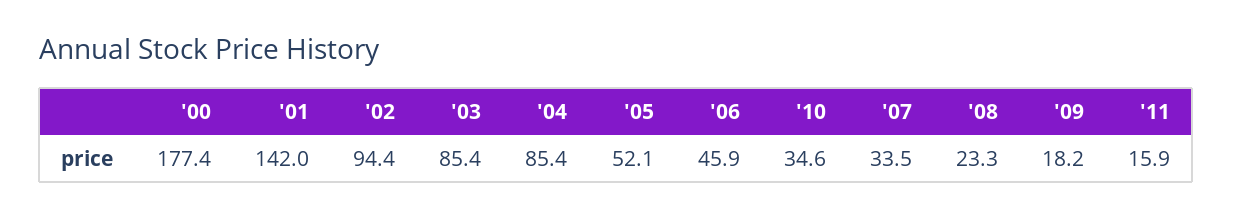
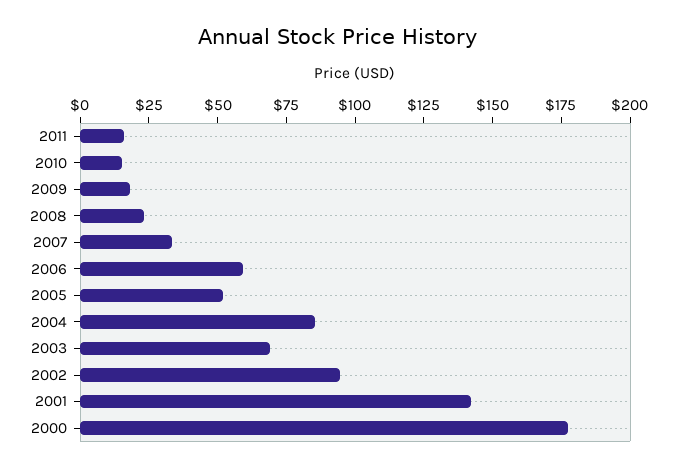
  {
    "'00": 177.4,
    "'01": 142,
    "'02": 94.4,
-   "'03": 85.4,
+   "'03": 70,
    "'04": 85.4,
    "'05": 52.1,
-   "'06": 45.9,
+   "'06": 60,
-   "'10": 34.6,
+   "'10": 15,
    "'07": 33.5,
    "'08": 23.3,
    "'09": 18.2,
    "'11": 15.9
  }

